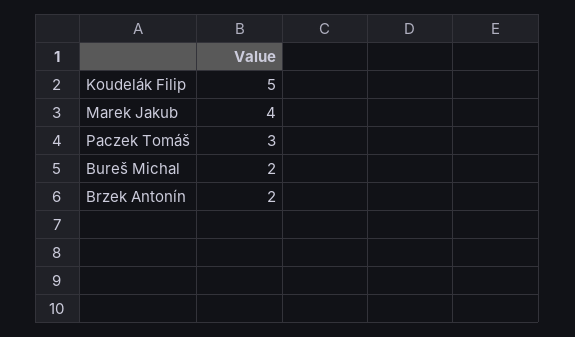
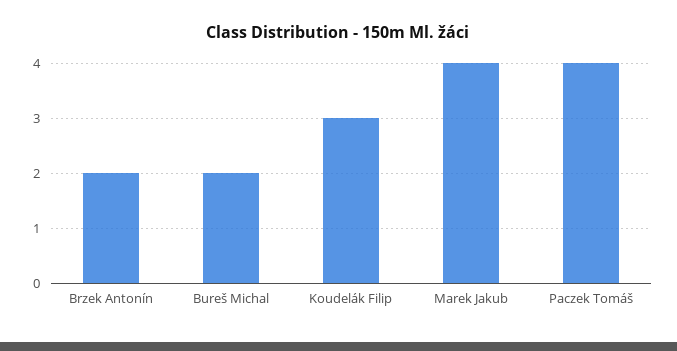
  {
-   "Koudelák Filip": 5,
+   "Koudelák Filip": 3,
    "Marek Jakub": 4,
-   "Paczek Tomáš": 3,
+   "Paczek Tomáš": 4,
    "Bureš Michal": 2,
    "Brzek Antonín": 2
  }

